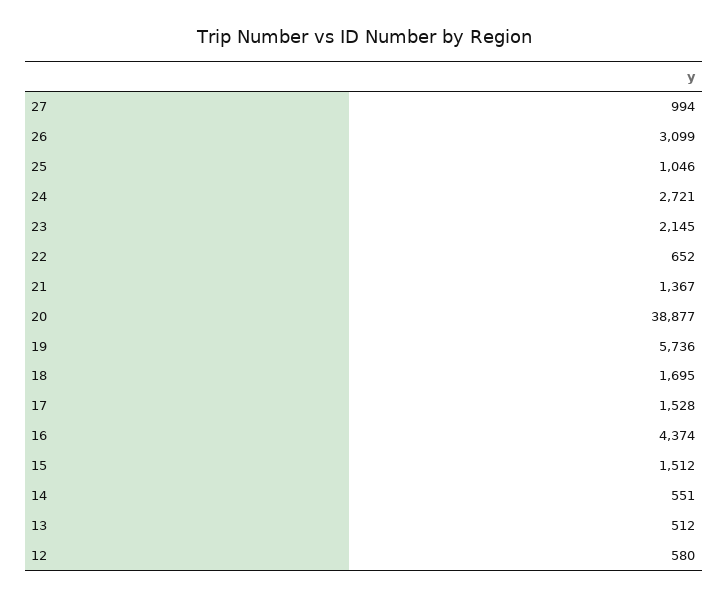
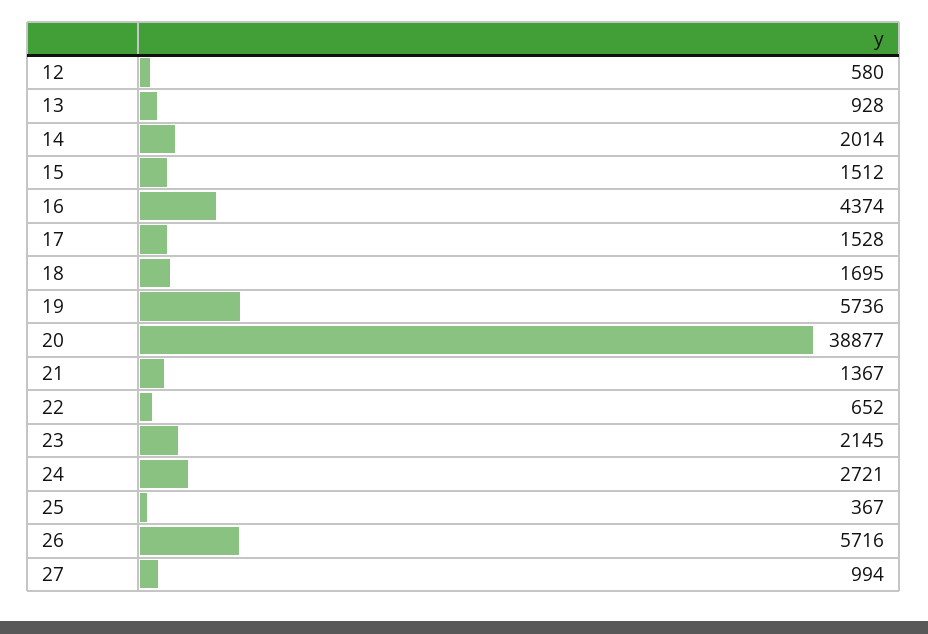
  {
    "27": 994,
-   "26": 3099,
+   "26": 5716,
-   "25": 1046,
+   "25": 367,
    "24": 2721,
    "23": 2145,
    "22": 652,
    "21": 1367,
    "20": 38877,
    "19": 5736,
    "18": 1695,
    "17": 1528,
    "16": 4374,
    "15": 1512,
-   "14": 551,
+   "14": 2014,
-   "13": 512,
+   "13": 928,
    "12": 580
  }

